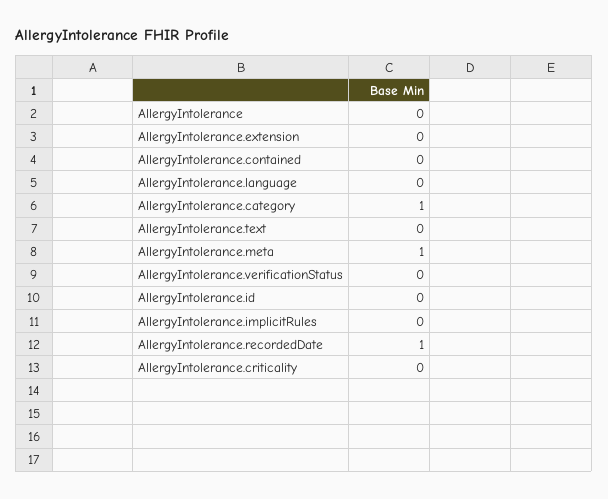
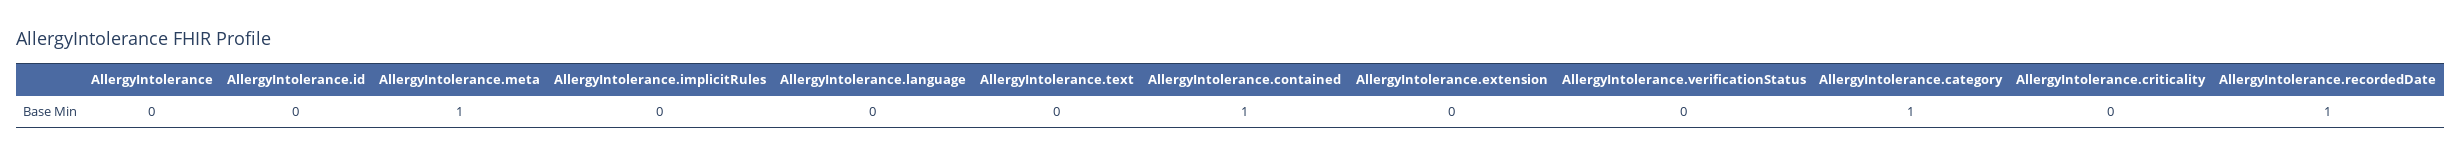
  {
    "AllergyIntolerance": 0,
    "AllergyIntolerance.extension": 0,
-   "AllergyIntolerance.contained": 0,
+   "AllergyIntolerance.contained": 1,
    "AllergyIntolerance.language": 0,
    "AllergyIntolerance.category": 1,
    "AllergyIntolerance.text": 0,
    "AllergyIntolerance.meta": 1,
    "AllergyIntolerance.verificationStatus": 0,
    "AllergyIntolerance.id": 0,
    "AllergyIntolerance.implicitRules": 0,
    "AllergyIntolerance.recordedDate": 1,
    "AllergyIntolerance.criticality": 0
  }

